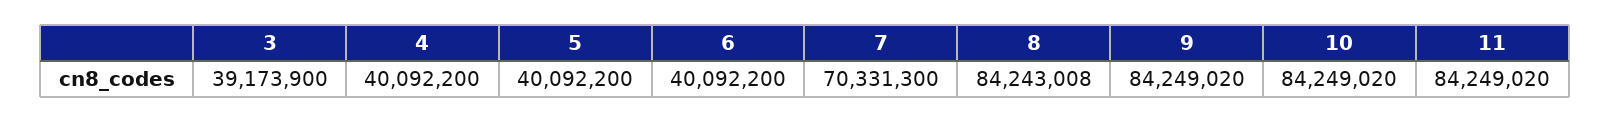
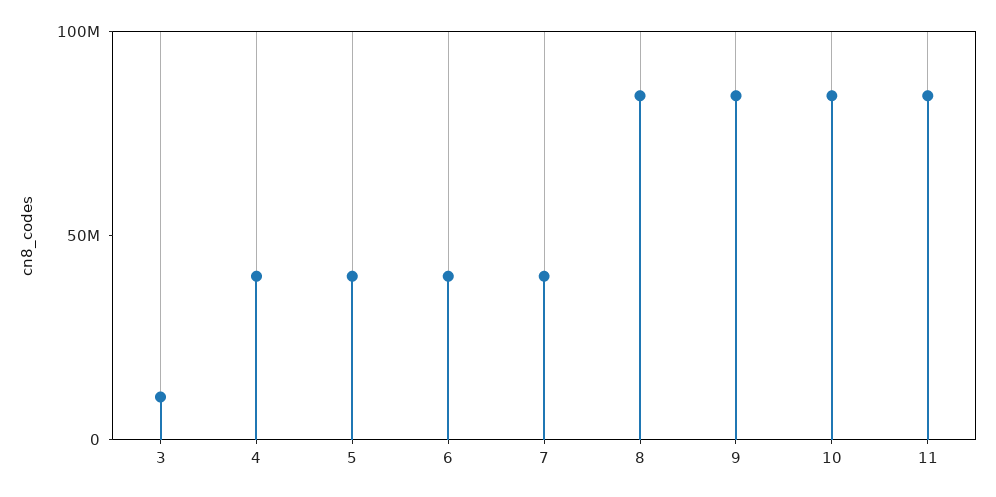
  {
-   "3": 39173900,
+   "3": 10000000,
    "4": 40092200,
    "5": 40092200,
    "6": 40092200,
-   "7": 70331300,
+   "7": 40000000,
    "8": 84243008,
    "9": 84249020,
    "10": 84249020,
    "11": 84249020
  }

